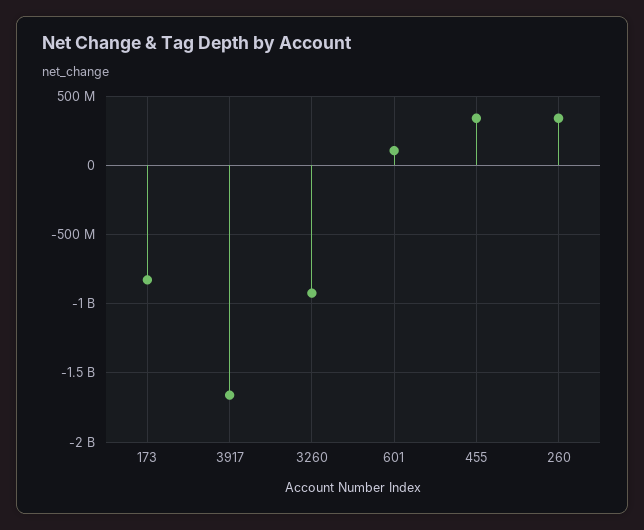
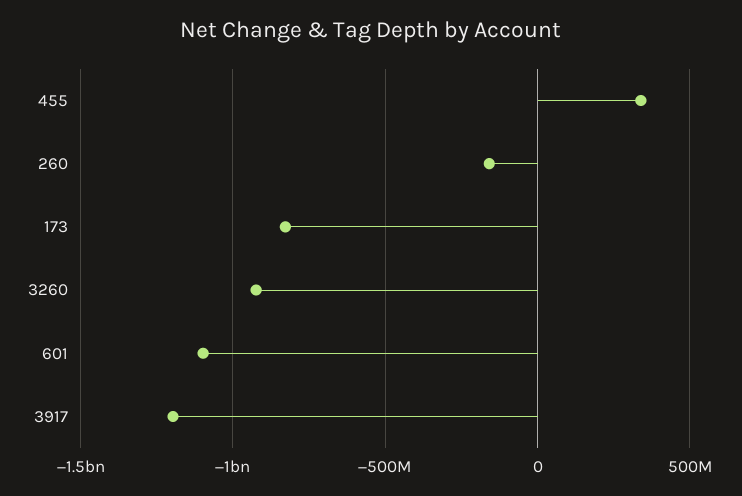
  {
    "173": -850000000,
-   "3917": -1650000000,
+   "3917": -1200000000,
    "3260": -900000000,
-   "601": 100000000,
+   "601": -1100000000,
    "455": 350000000,
-   "260": 350000000
+   "260": -150000000
  }

